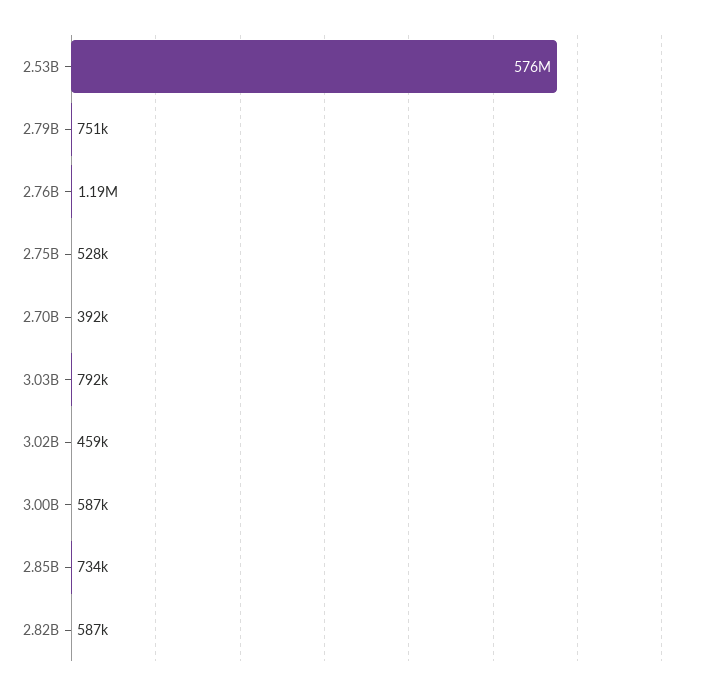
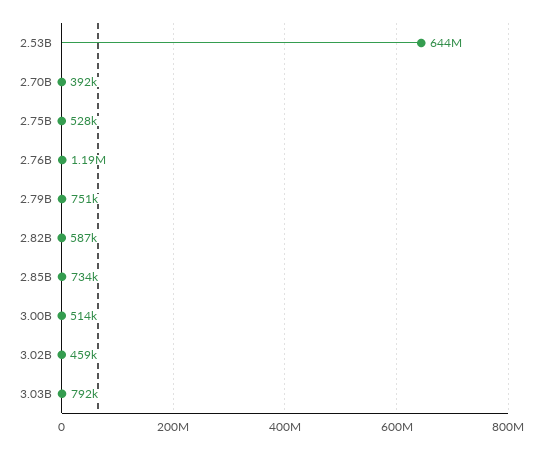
  {
-   "2.53B": 576000000,
+   "2.53B": 644000000,
    "2.79B": 751000,
    "2.76B": 1190000,
    "2.75B": 528000,
    "2.70B": 392000,
    "3.03B": 792000,
    "3.02B": 459000,
-   "3.00B": 587000,
+   "3.00B": 514000,
    "2.85B": 734000,
    "2.82B": 587000
  }

